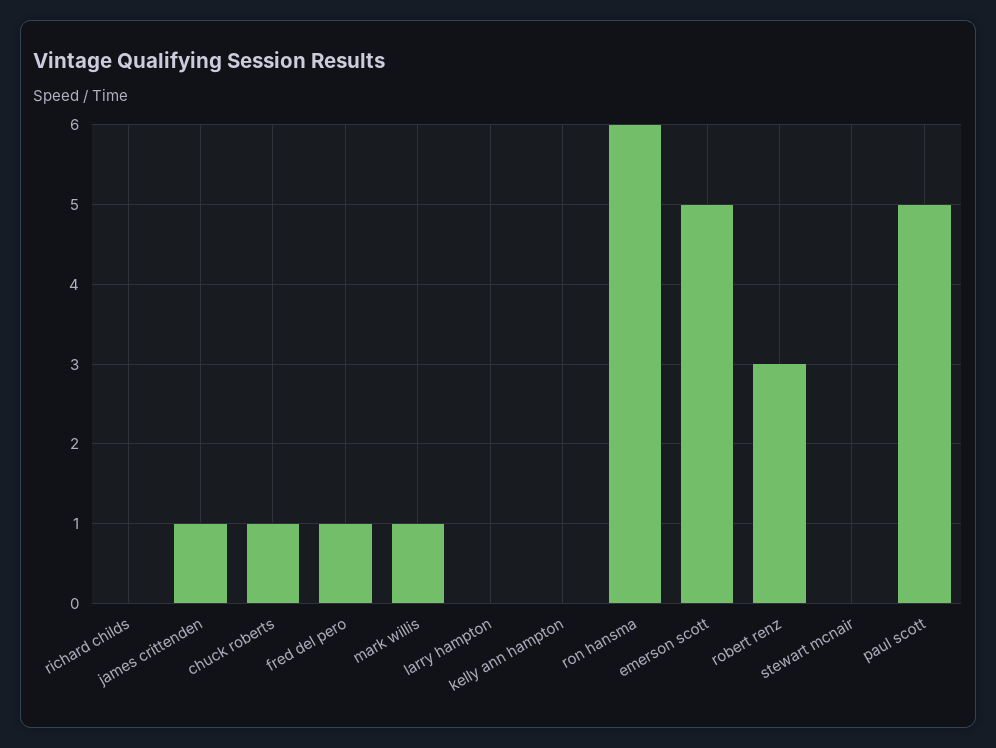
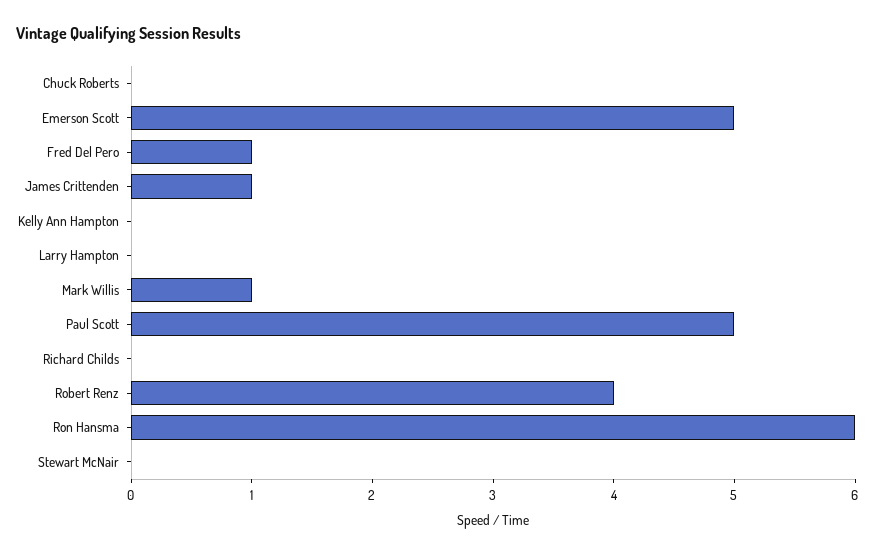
  {
    "richard childs": 0,
    "james crittenden": 1,
-   "chuck roberts": 1,
+   "chuck roberts": 0,
    "fred del pero": 1,
    "mark willis": 1,
    "larry hampton": 0,
    "kelly ann hampton": 0,
    "ron hansma": 6,
    "emerson scott": 5,
-   "robert renz": 3,
+   "robert renz": 4,
    "stewart mcnair": 0,
    "paul scott": 5
  }

